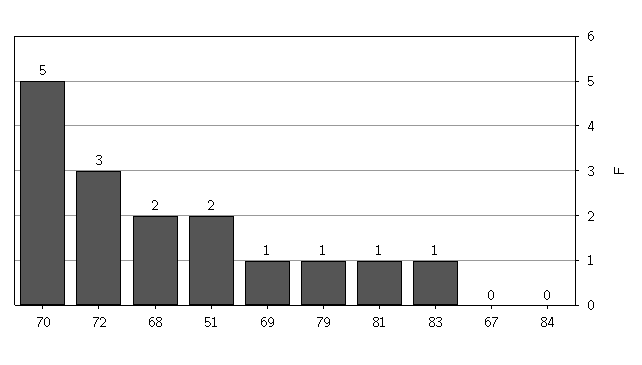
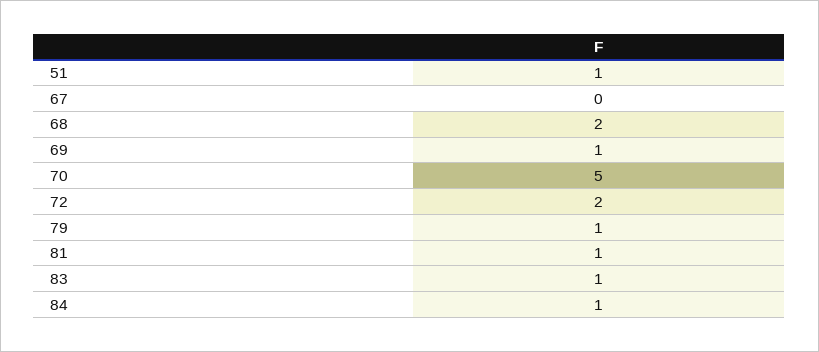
  {
    "70": 5,
-   "72": 3,
+   "72": 2,
    "68": 2,
-   "51": 2,
+   "51": 1,
    "69": 1,
    "79": 1,
    "81": 1,
    "83": 1,
    "67": 0,
-   "84": 0
+   "84": 1
  }

